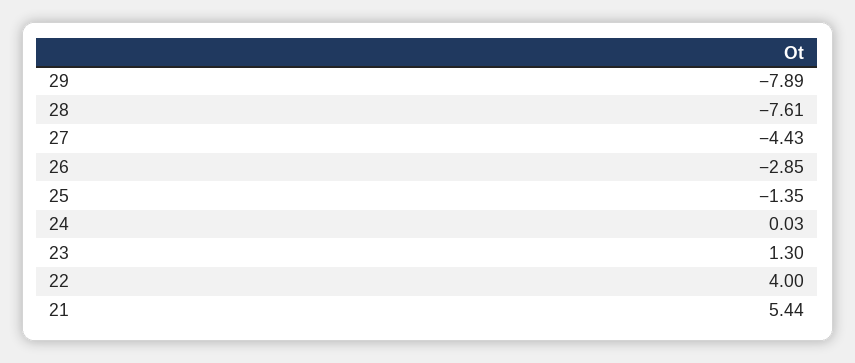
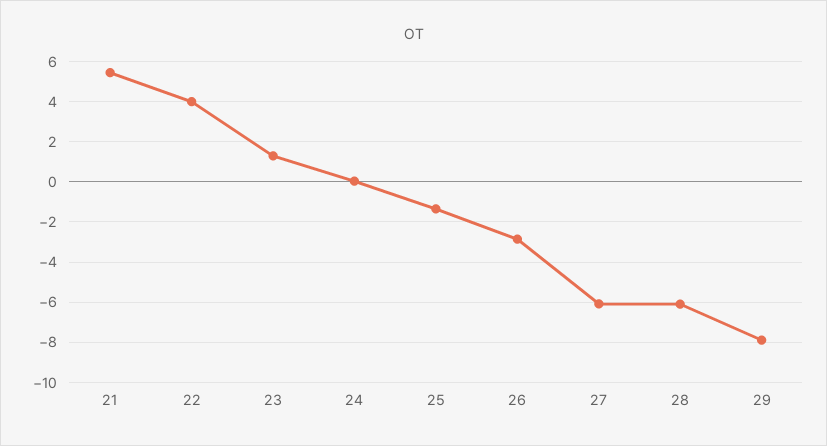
  {
    "29": -7.89,
-   "28": -7.61,
+   "28": -6,
-   "27": -4.43,
+   "27": -6,
    "26": -2.85,
    "25": -1.35,
    "24": 0.03,
    "23": 1.3,
    "22": 4,
    "21": 5.44
  }

